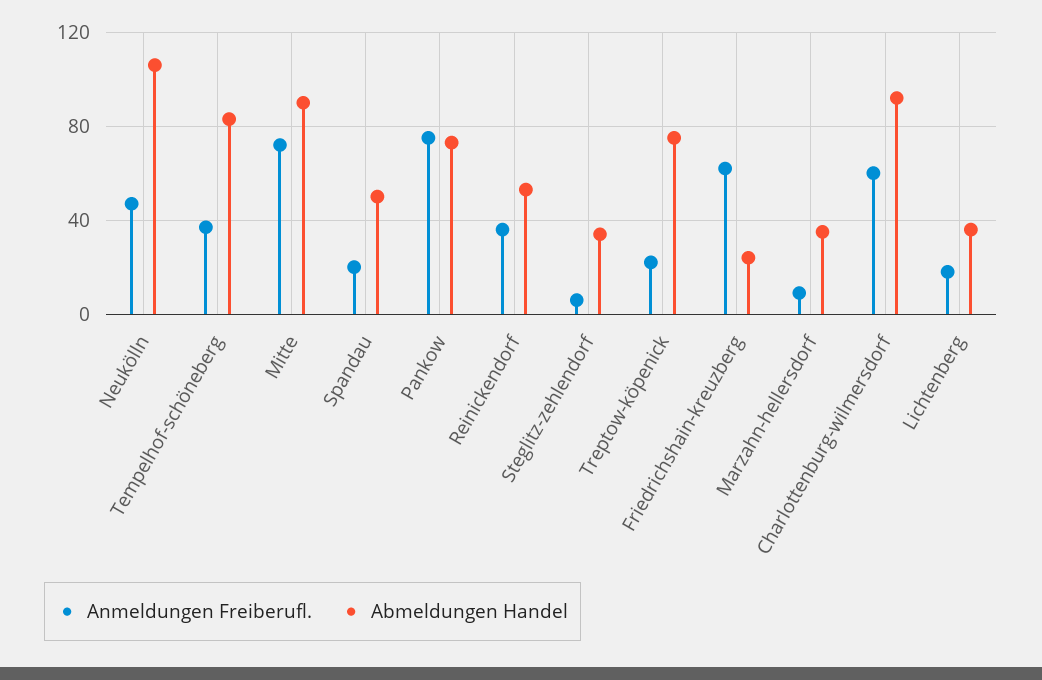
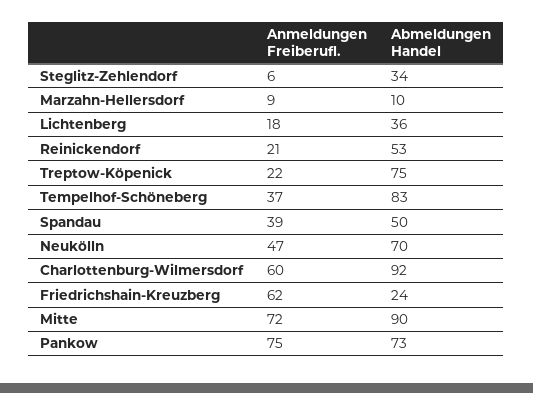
  {
    "Anmeldungen Freiberufl.": {
      "Neukölln": 47,
      "Tempelhof-schöneberg": 37,
      "Mitte": 72,
-     "Spandau": 20,
+     "Spandau": 39,
      "Pankow": 75,
-     "Reinickendorf": 35,
+     "Reinickendorf": 21,
      "Steglitz-zehlendorf": 6,
      "Treptow-köpenick": 22,
      "Friedrichshain-kreuzberg": 62,
      "Marzahn-hellersdorf": 9,
      "Charlottenburg-wilmersdorf": 60,
      "Lichtenberg": 18
    },
    "Abmeldungen Handel": {
-     "Neukölln": 105,
+     "Neukölln": 70,
      "Tempelhof-schöneberg": 83,
      "Mitte": 90,
      "Spandau": 50,
      "Pankow": 73,
      "Reinickendorf": 53,
      "Steglitz-zehlendorf": 34,
      "Treptow-köpenick": 75,
      "Friedrichshain-kreuzberg": 24,
-     "Marzahn-hellersdorf": 35,
+     "Marzahn-hellersdorf": 10,
      "Charlottenburg-wilmersdorf": 92,
      "Lichtenberg": 36
    }
  }

